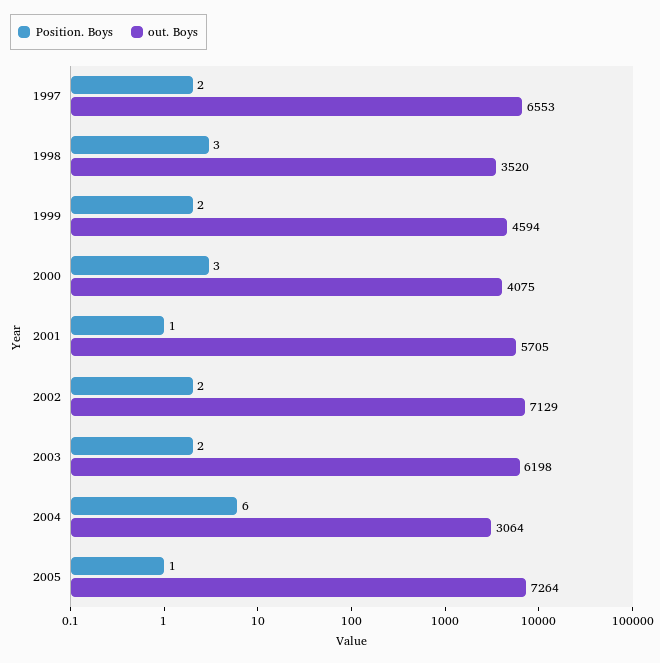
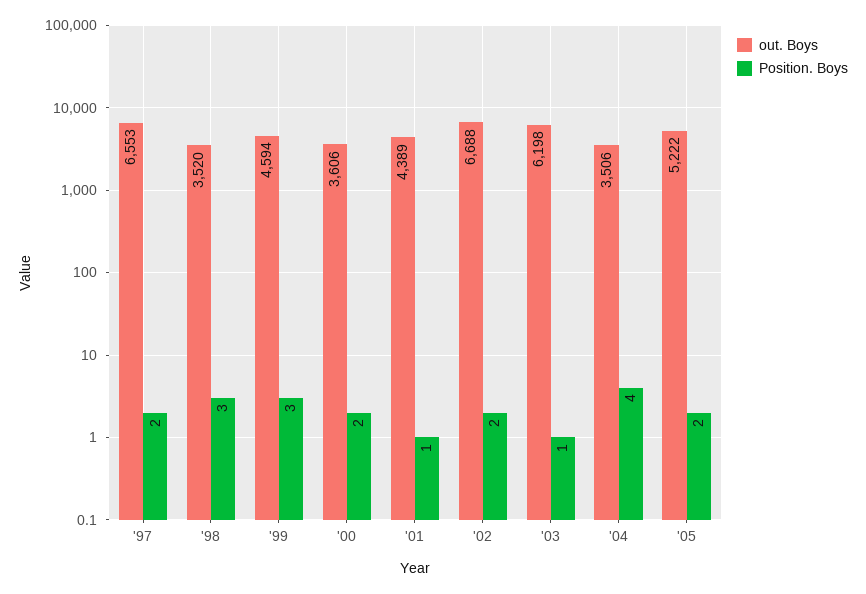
  {
    "Position. Boys": {
      "1997": 2,
      "1998": 3,
-     "1999": 2,
+     "1999": 3,
-     "2000": 3,
+     "2000": 2,
      "2001": 1,
      "2002": 2,
-     "2003": 2,
+     "2003": 1,
-     "2004": 6,
+     "2004": 4,
-     "2005": 1
+     "2005": 2
    },
    "out. Boys": {
      "1997": 6553,
      "1998": 3520,
      "1999": 4594,
-     "2000": 4075,
+     "2000": 3606,
-     "2001": 5705,
+     "2001": 4389,
-     "2002": 7129,
+     "2002": 6688,
      "2003": 6198,
-     "2004": 3064,
+     "2004": 3506,
-     "2005": 7264
+     "2005": 5222
    }
  }

